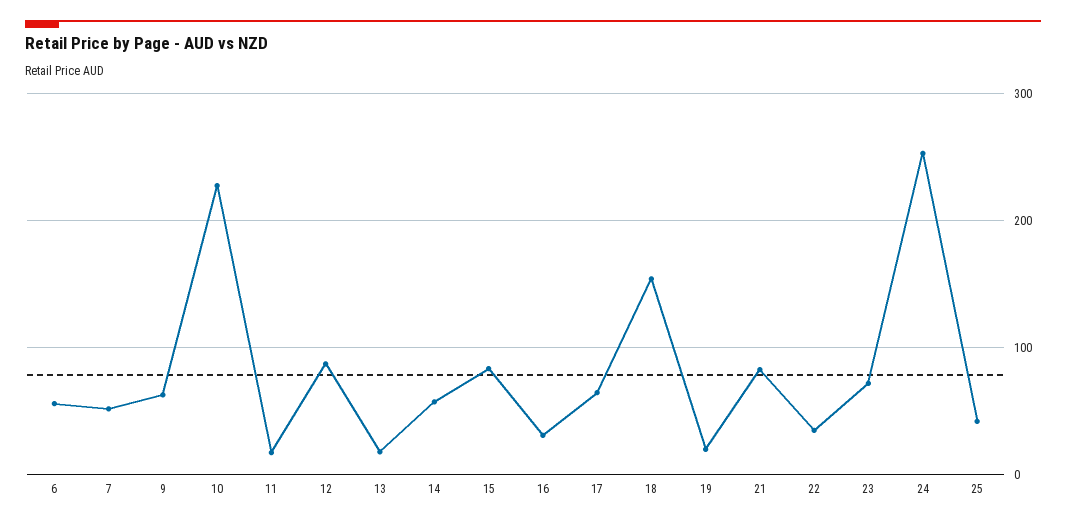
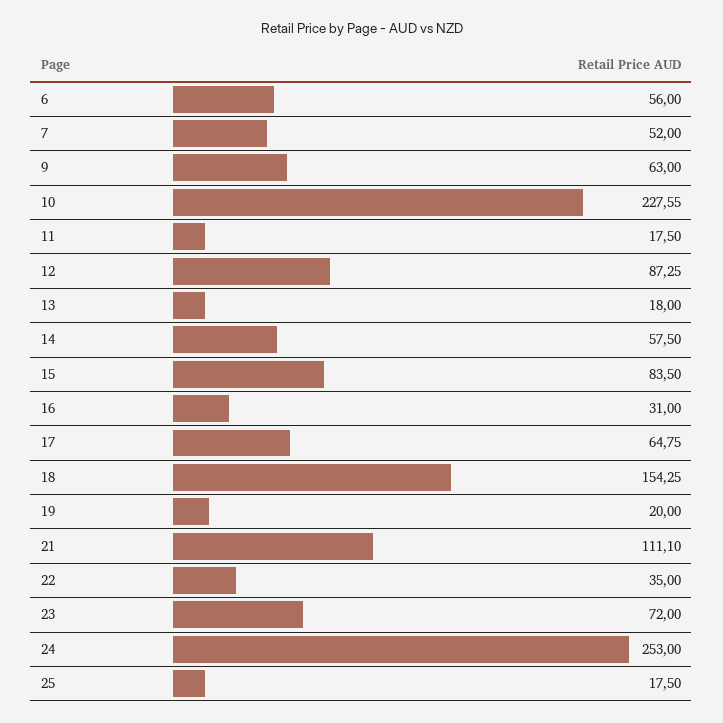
  {
    "6": 56,
    "7": 52,
    "9": 63,
    "10": 227.55,
    "11": 17.5,
    "12": 87.25,
    "13": 18,
    "14": 57.5,
    "15": 83.5,
    "16": 31,
    "17": 64.75,
    "18": 154.25,
    "19": 20,
-   "21": 80,
+   "21": 111.1,
    "22": 35,
    "23": 72,
    "24": 253,
-   "25": 40
+   "25": 17.5
  }

